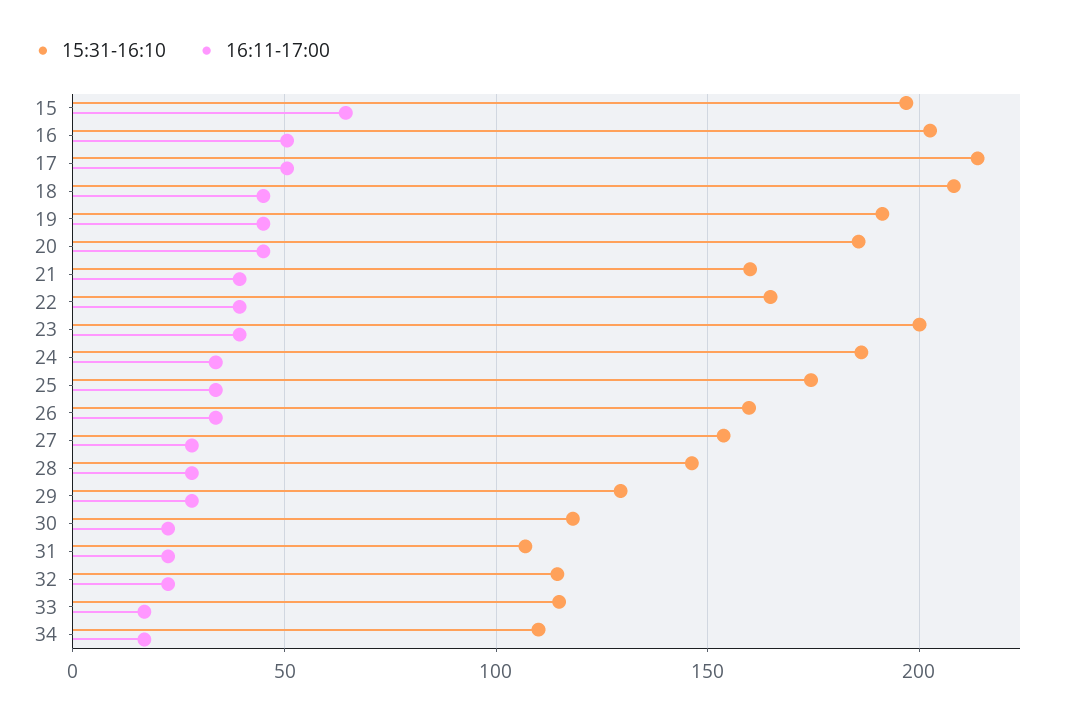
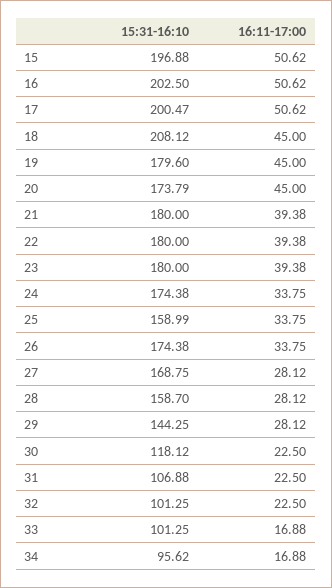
  {
    "15:31-16:10": {
      "15": 196.88,
      "16": 202.5,
-     "17": 215,
+     "17": 200.47,
      "18": 208.12,
-     "19": 190,
+     "19": 179.6,
-     "20": 185,
+     "20": 173.79,
-     "21": 160,
+     "21": 180,
-     "22": 165,
+     "22": 180,
-     "23": 200,
+     "23": 180,
-     "24": 185,
+     "24": 174.38,
-     "25": 175,
+     "25": 158.99,
-     "26": 160,
+     "26": 174.38,
-     "27": 155,
+     "27": 168.75,
-     "28": 145,
+     "28": 158.7,
-     "29": 130,
+     "29": 144.25,
      "30": 118.12,
      "31": 106.88,
-     "32": 115,
+     "32": 101.25,
-     "33": 115,
+     "33": 101.25,
-     "34": 110
+     "34": 95.62
    },
    "16:11-17:00": {
-     "15": 65,
+     "15": 50.62,
      "16": 50.62,
      "17": 50.62,
      "18": 45,
      "19": 45,
      "20": 45,
      "21": 39.38,
      "22": 39.38,
      "23": 39.38,
      "24": 33.75,
      "25": 33.75,
      "26": 33.75,
      "27": 28.12,
      "28": 28.12,
      "29": 28.12,
      "30": 22.5,
      "31": 22.5,
      "32": 22.5,
      "33": 16.88,
      "34": 16.88
    }
  }

